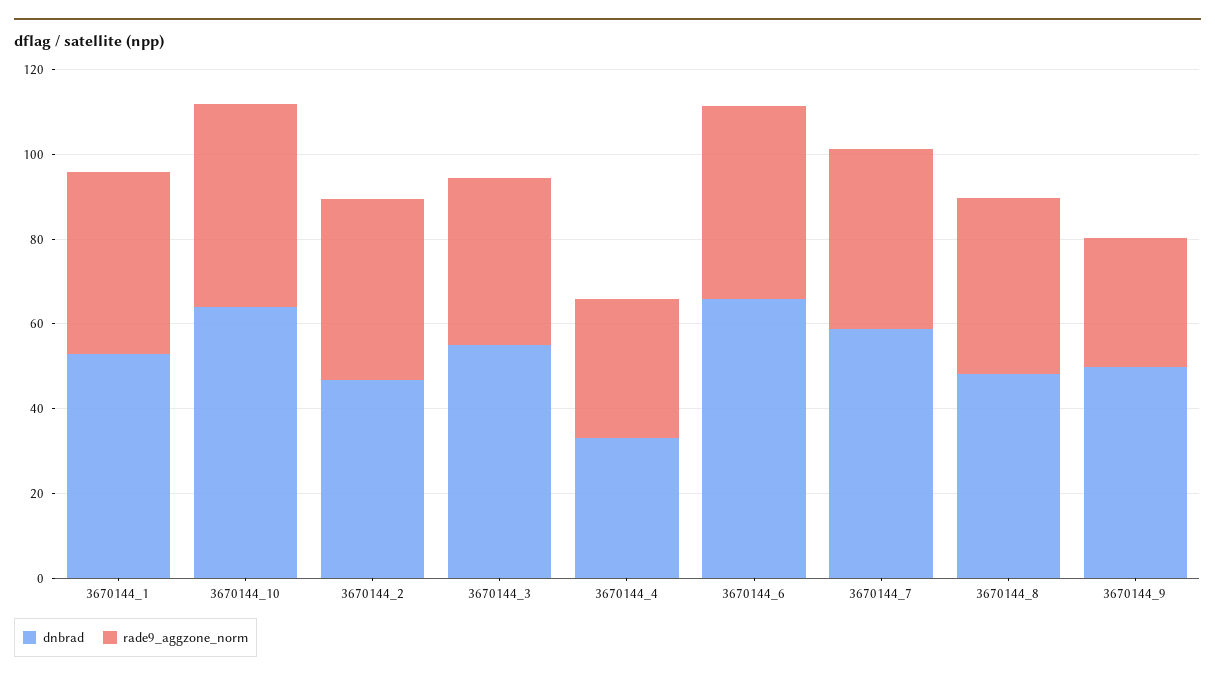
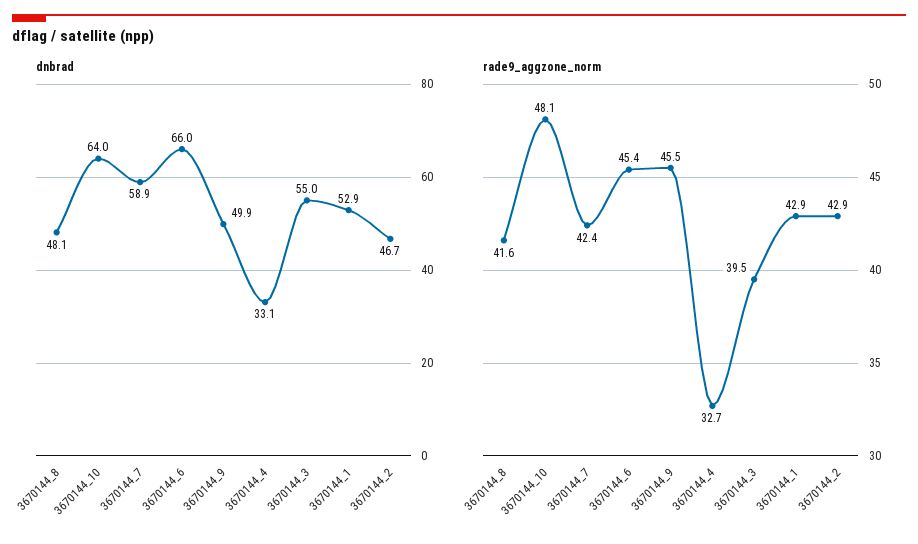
  {
    "dnbrad": {
      "3670144_1": 52.9,
      "3670144_10": 64,
      "3670144_2": 46.7,
      "3670144_3": 55,
      "3670144_4": 33.1,
      "3670144_6": 66,
      "3670144_7": 58.9,
      "3670144_8": 48.1,
      "3670144_9": 49.9
    },
    "rade9_aggzone_norm": {
      "3670144_1": 42.9,
      "3670144_10": 48.1,
      "3670144_2": 42.9,
      "3670144_3": 39.5,
      "3670144_4": 32.7,
      "3670144_6": 45.4,
      "3670144_7": 42.4,
      "3670144_8": 41.6,
-     "3670144_9": 30
+     "3670144_9": 45.5
    }
  }

